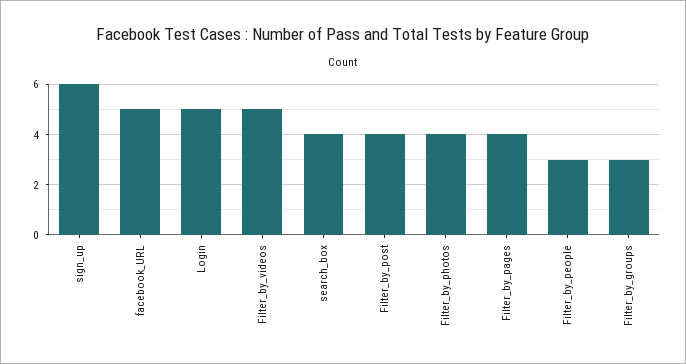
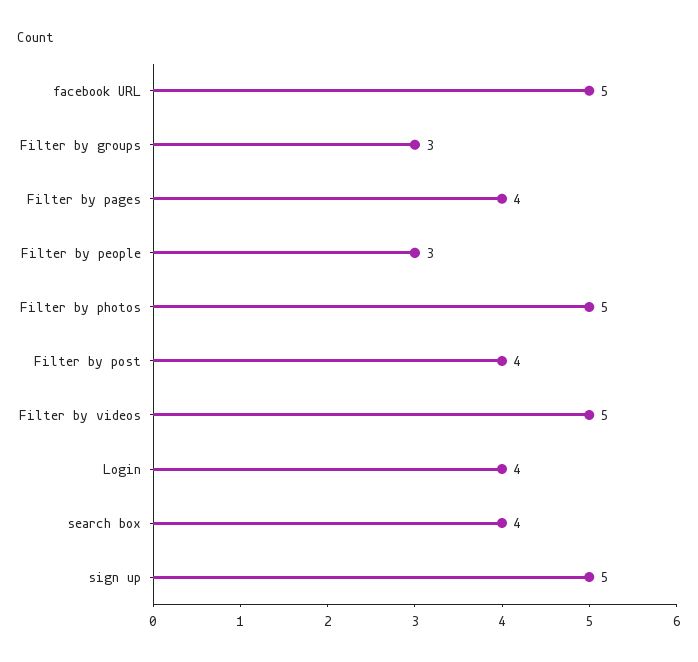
  {
-   "sign_up": 6,
+   "sign_up": 5,
    "facebook_URL": 5,
-   "Login": 5,
+   "Login": 4,
    "Filter_by_videos": 5,
    "search_box": 4,
    "Filter_by_post": 4,
-   "Filter_by_photos": 4,
+   "Filter_by_photos": 5,
    "Filter_by_pages": 4,
    "Filter_by_people": 3,
    "Filter_by_groups": 3
  }

